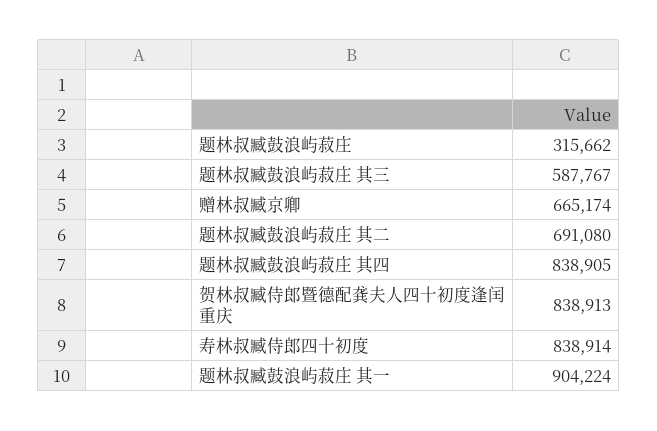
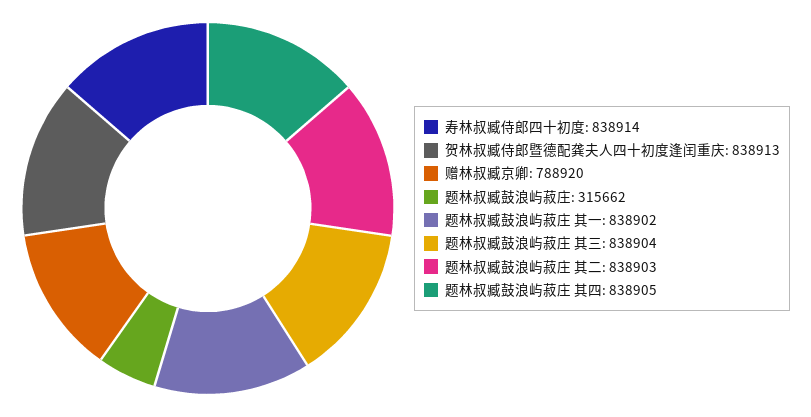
  {
    "题林叔臧鼓浪屿菽庄": 315662,
-   "题林叔臧鼓浪屿菽庄 其三": 587767,
+   "题林叔臧鼓浪屿菽庄 其三": 838904,
-   "赠林叔臧京卿": 665174,
+   "赠林叔臧京卿": 788920,
-   "题林叔臧鼓浪屿菽庄 其二": 691080,
+   "题林叔臧鼓浪屿菽庄 其二": 838903,
    "题林叔臧鼓浪屿菽庄 其四": 838905,
    "贺林叔臧侍郎暨德配龚夫人四十初度逢闰重庆": 838913,
    "寿林叔臧侍郎四十初度": 838914,
-   "题林叔臧鼓浪屿菽庄 其一": 904224
+   "题林叔臧鼓浪屿菽庄 其一": 838902
  }

